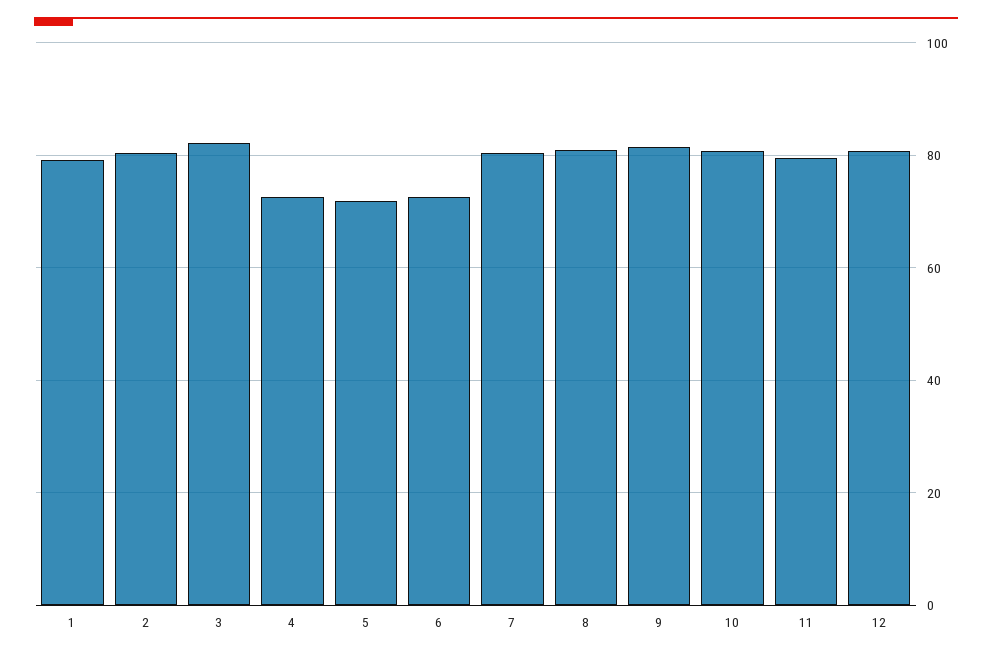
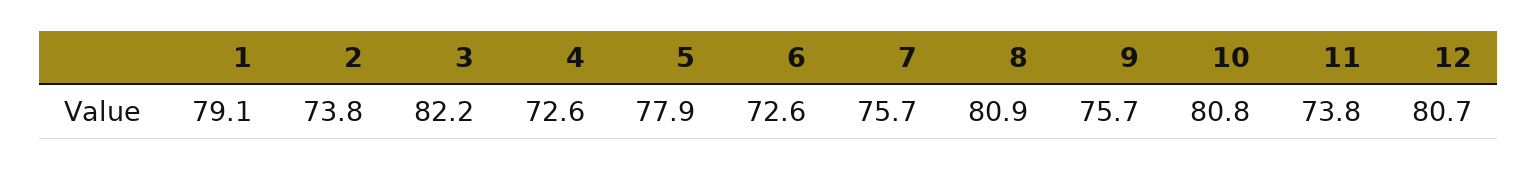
  {
    "1": 79.1,
-   "2": 80,
+   "2": 73.8,
    "3": 82.2,
    "4": 72.6,
-   "5": 72,
+   "5": 77.9,
    "6": 72.6,
-   "7": 80,
+   "7": 75.7,
    "8": 80.9,
-   "9": 82,
+   "9": 75.7,
    "10": 80.8,
-   "11": 80,
+   "11": 73.8,
    "12": 80.7
  }

